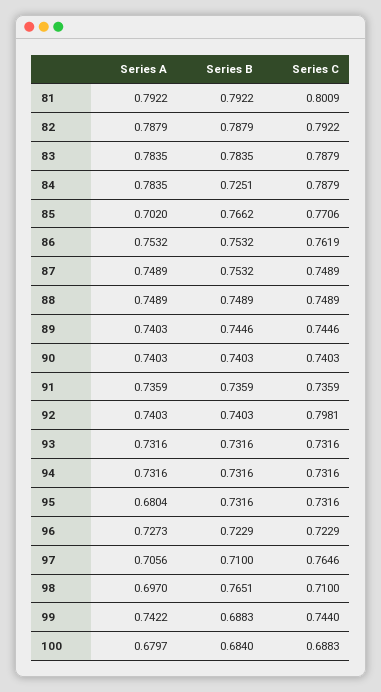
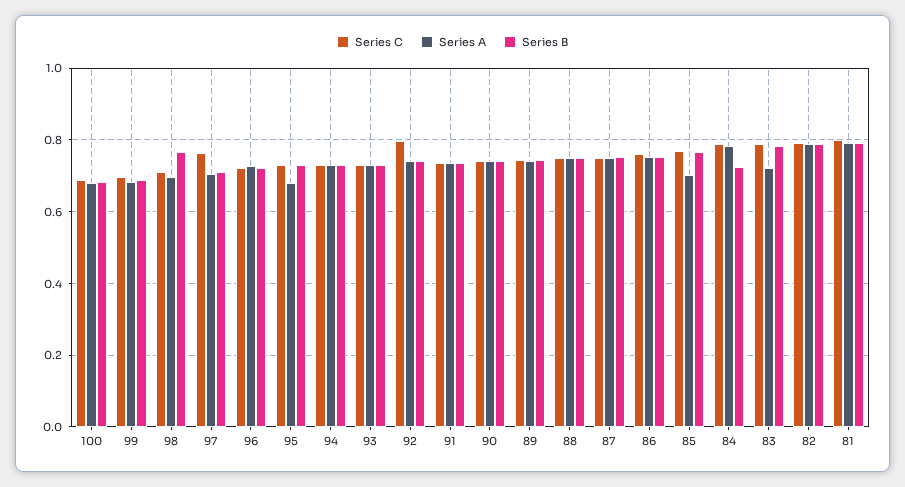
  {
    "Series A": {
      "81": 0.7922,
      "82": 0.7879,
-     "83": 0.7835,
+     "83": 0.72,
      "84": 0.7835,
      "85": 0.702,
      "86": 0.7532,
      "87": 0.7489,
      "88": 0.7489,
      "89": 0.7403,
      "90": 0.7403,
      "91": 0.7359,
      "92": 0.7403,
      "93": 0.7316,
      "94": 0.7316,
      "95": 0.6804,
      "96": 0.7273,
      "97": 0.7056,
      "98": 0.697,
-     "99": 0.7422,
+     "99": 0.68,
      "100": 0.6797
    },
    "Series B": {
      "81": 0.7922,
      "82": 0.7879,
      "83": 0.7835,
      "84": 0.7251,
      "85": 0.7662,
      "86": 0.7532,
      "87": 0.7532,
      "88": 0.7489,
      "89": 0.7446,
      "90": 0.7403,
      "91": 0.7359,
      "92": 0.7403,
      "93": 0.7316,
      "94": 0.7316,
      "95": 0.7316,
      "96": 0.7229,
      "97": 0.71,
      "98": 0.7651,
      "99": 0.6883,
      "100": 0.684
    },
    "Series C": {
      "81": 0.8009,
      "82": 0.7922,
      "83": 0.7879,
      "84": 0.7879,
      "85": 0.7706,
      "86": 0.7619,
      "87": 0.7489,
      "88": 0.7489,
      "89": 0.7446,
      "90": 0.7403,
      "91": 0.7359,
      "92": 0.7981,
      "93": 0.7316,
      "94": 0.7316,
      "95": 0.7316,
      "96": 0.7229,
      "97": 0.7646,
      "98": 0.71,
-     "99": 0.744,
+     "99": 0.7,
      "100": 0.6883
    }
  }

